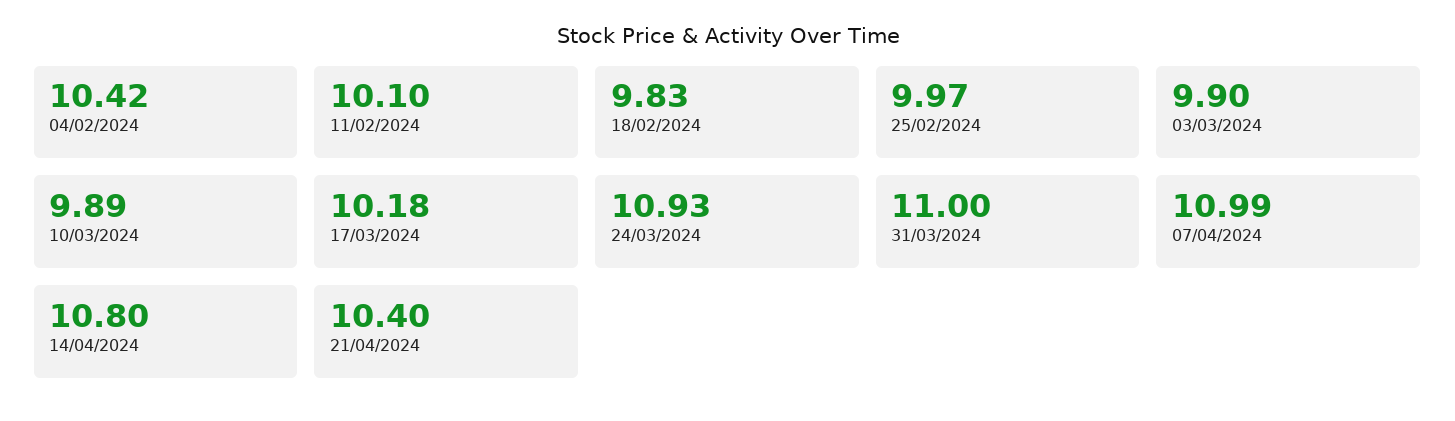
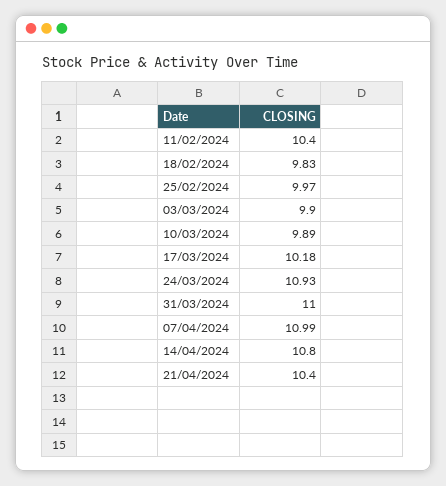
  {
-   "04/02/2024": 10.42,
-   "11/02/2024": 10.1,
+   "11/02/2024": 10.4,
    "18/02/2024": 9.83,
    "25/02/2024": 9.97,
    "03/03/2024": 9.9,
    "10/03/2024": 9.89,
    "17/03/2024": 10.18,
    "24/03/2024": 10.93,
    "31/03/2024": 11,
    "07/04/2024": 10.99,
    "14/04/2024": 10.8,
    "21/04/2024": 10.4
  }

